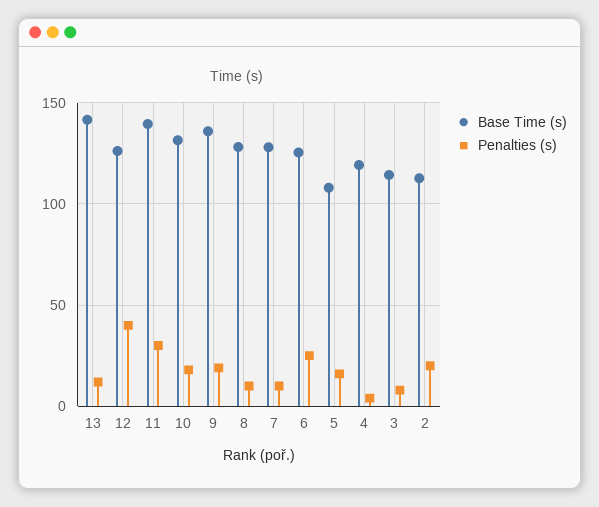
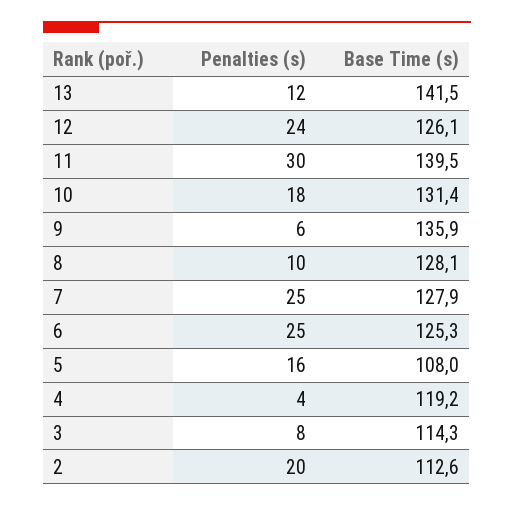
  {
    "Base Time (s)": {
      "13": 141.5,
      "12": 126.1,
      "11": 139.5,
      "10": 131.4,
      "9": 135.9,
      "8": 128.1,
      "7": 127.9,
      "6": 125.3,
      "5": 108,
      "4": 119.2,
      "3": 114.3,
      "2": 112.6
    },
    "Penalties (s)": {
      "13": 12,
-     "12": 40,
+     "12": 24,
      "11": 30,
      "10": 18,
-     "9": 20,
+     "9": 6,
      "8": 10,
-     "7": 10,
+     "7": 25,
      "6": 25,
      "5": 16,
      "4": 4,
      "3": 8,
      "2": 20
    }
  }

